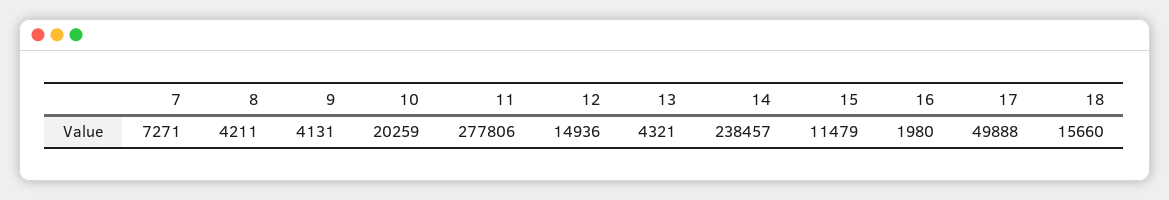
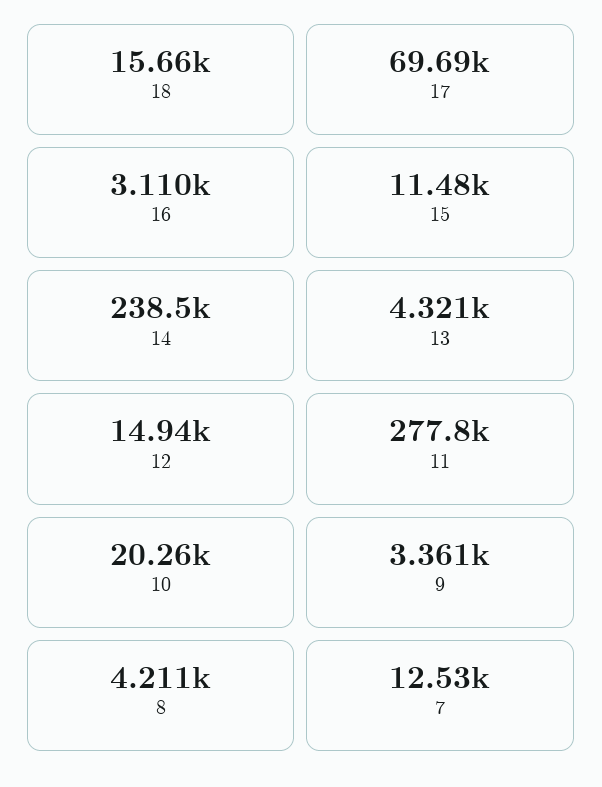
  {
-   "7": 7271,
+   "7": 12530,
    "8": 4211,
-   "9": 4131,
+   "9": 3361,
    "10": 20259,
    "11": 277806,
    "12": 14936,
    "13": 4321,
    "14": 238457,
    "15": 11479,
-   "16": 1980,
+   "16": 3110,
-   "17": 49888,
+   "17": 69690,
    "18": 15660
  }

